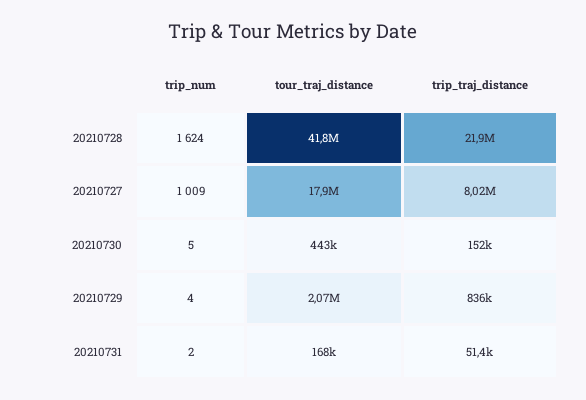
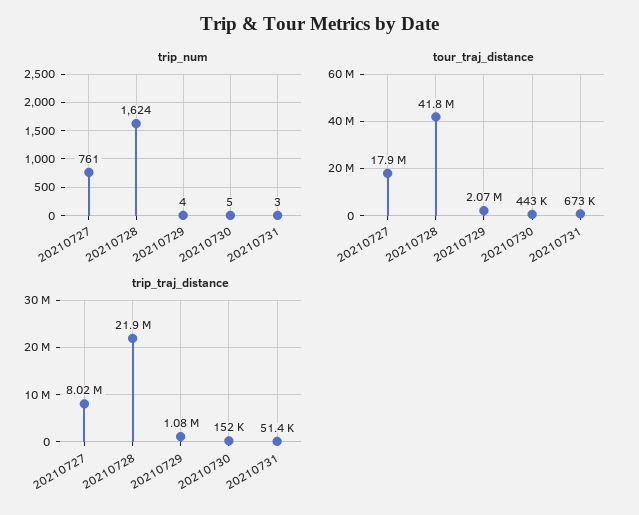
  {
    "trip_num": {
      "20210728": 1624,
-     "20210727": 1009,
+     "20210727": 761,
      "20210730": 5,
      "20210729": 4,
-     "20210731": 2
+     "20210731": 3
    },
    "tour_traj_distance": {
      "20210728": 41800000,
      "20210727": 17900000,
      "20210730": 443000,
      "20210729": 2070000,
-     "20210731": 168000
+     "20210731": 673000
    },
    "trip_traj_distance": {
      "20210728": 21900000,
      "20210727": 8020000,
      "20210730": 152000,
-     "20210729": 836000,
+     "20210729": 1080000,
      "20210731": 51400
    }
  }

